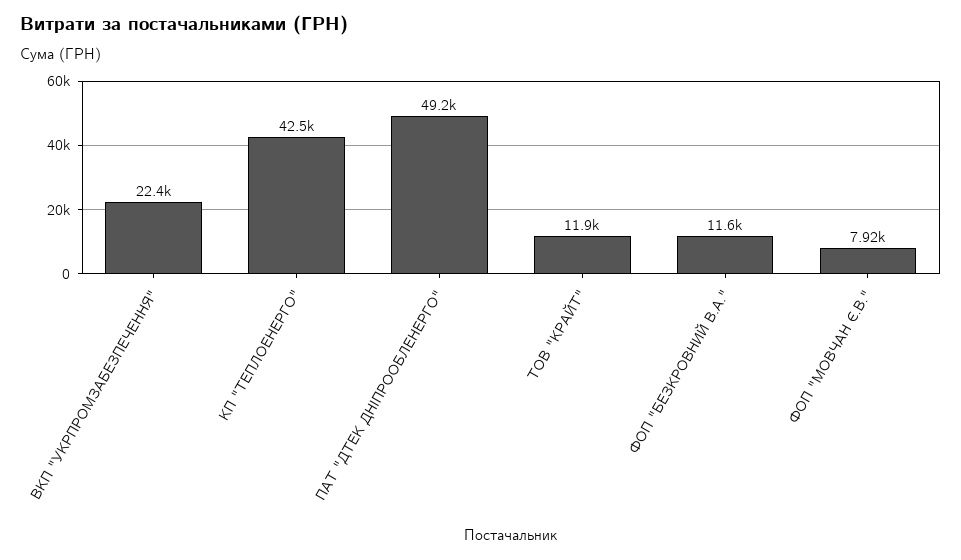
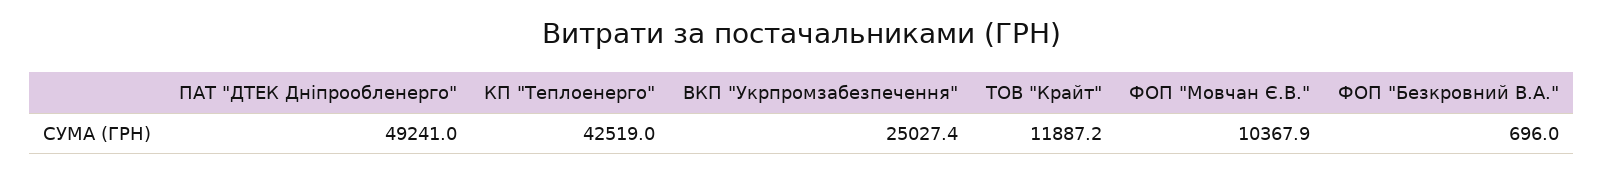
  {
-   "ВКП \"УКРПРОМЗАБЕЗПЕЧЕННЯ\"": 22400,
+   "ВКП \"УКРПРОМЗАБЕЗПЕЧЕННЯ\"": 25027.4,
    "КП \"ТЕПЛОЕНЕРГО\"": 42519,
    "ПАТ \"ДТЕК ДНІПРООБЛЕНЕРГО\"": 49241,
    "ТОВ \"КРАЙТ\"": 11887.2,
-   "ФОП \"БЕЗКРОВНИЙ В.А.\"": 11600,
+   "ФОП \"БЕЗКРОВНИЙ В.А.\"": 696,
-   "ФОП \"МОВЧАН Є.В.\"": 7920
+   "ФОП \"МОВЧАН Є.В.\"": 10367.9
  }

